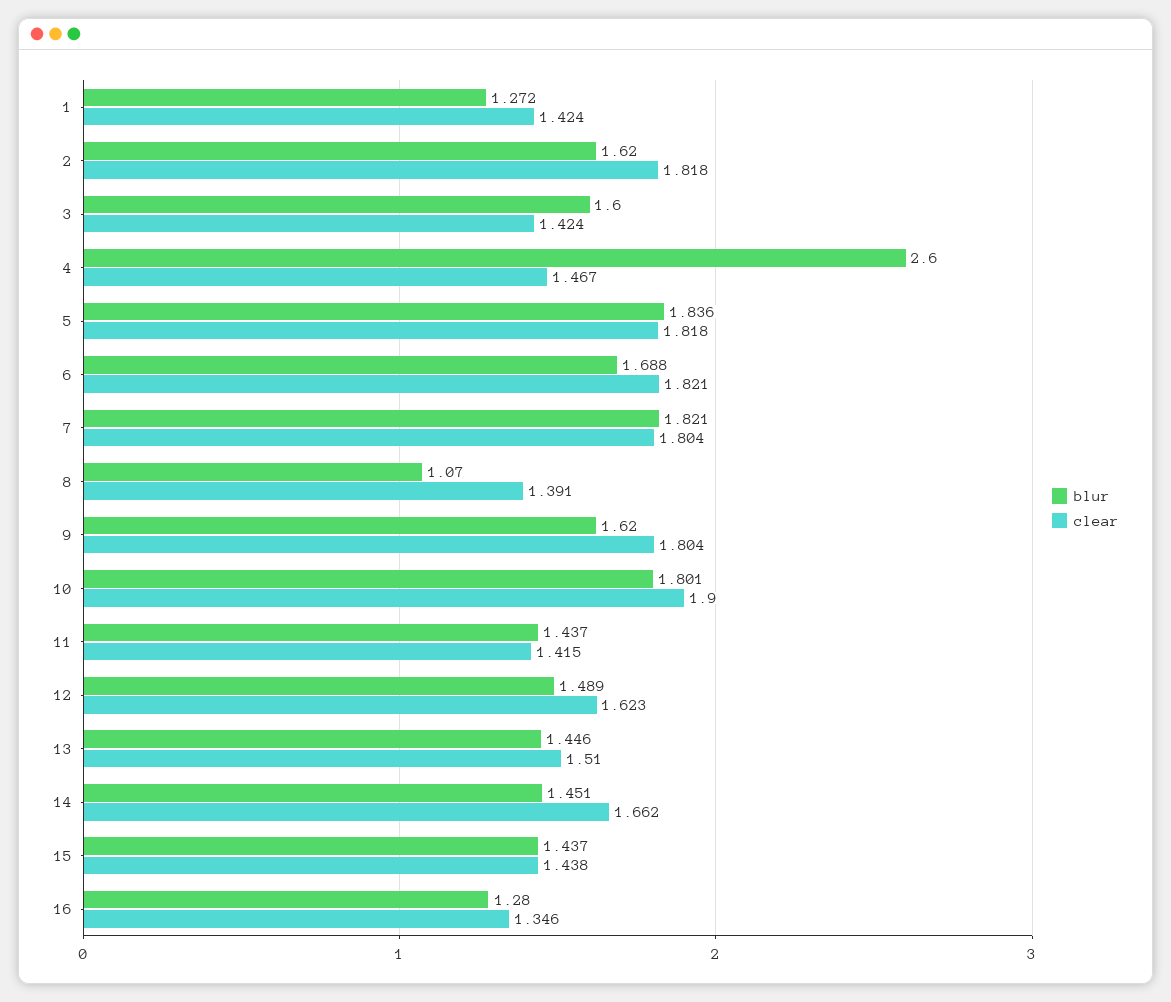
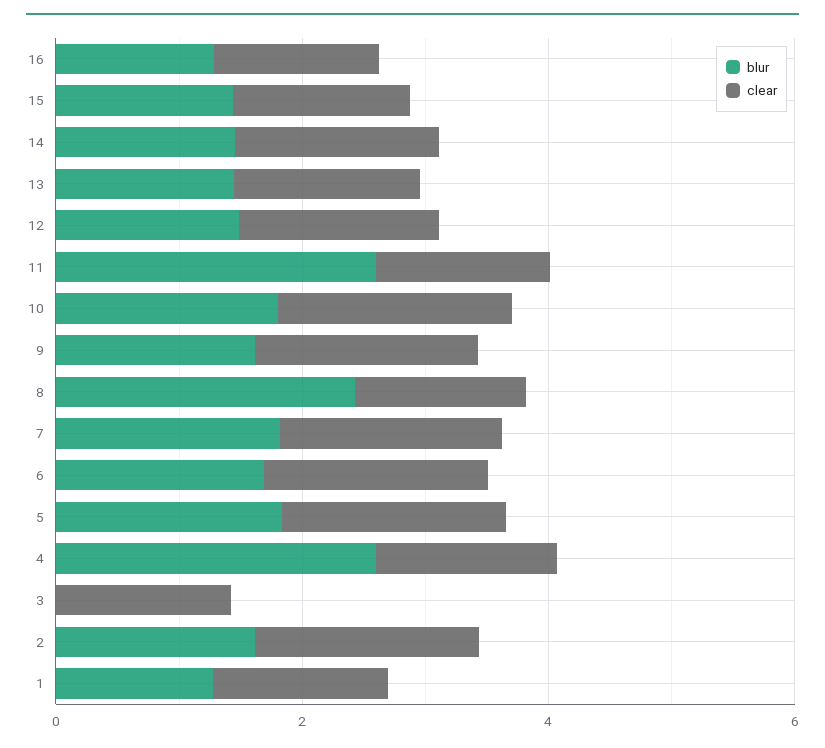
  {
    "blur": {
      "1": 1.272,
      "2": 1.62,
-     "3": 1.6,
+     "3": 0,
      "4": 2.6,
      "5": 1.836,
      "6": 1.688,
      "7": 1.821,
-     "8": 1.07,
+     "8": 2.5,
      "9": 1.62,
      "10": 1.801,
-     "11": 1.437,
+     "11": 2.5,
      "12": 1.489,
      "13": 1.446,
      "14": 1.451,
      "15": 1.437,
      "16": 1.28
    },
    "clear": {
      "1": 1.424,
      "2": 1.818,
      "3": 1.424,
      "4": 1.467,
      "5": 1.818,
      "6": 1.821,
      "7": 1.804,
      "8": 1.391,
      "9": 1.804,
      "10": 1.9,
      "11": 1.415,
      "12": 1.623,
      "13": 1.51,
      "14": 1.662,
      "15": 1.438,
      "16": 1.346
    }
  }

